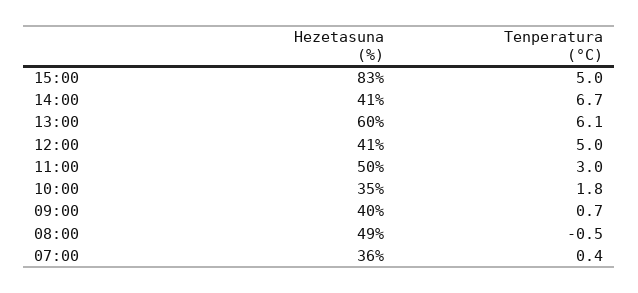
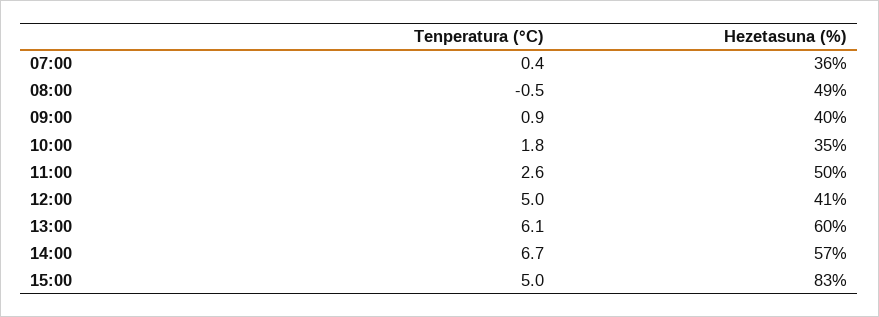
  {
    "Hezetasuna (%)": {
      "15:00": 83,
-     "14:00": 41,
+     "14:00": 57,
      "13:00": 60,
      "12:00": 41,
      "11:00": 50,
      "10:00": 35,
      "09:00": 40,
      "08:00": 49,
      "07:00": 36
    },
    "Tenperatura (°C)": {
      "15:00": 5,
      "14:00": 6.7,
      "13:00": 6.1,
      "12:00": 5,
-     "11:00": 3,
+     "11:00": 2.6,
      "10:00": 1.8,
-     "09:00": 0.7,
+     "09:00": 0.9,
      "08:00": -0.5,
      "07:00": 0.4
    }
  }

